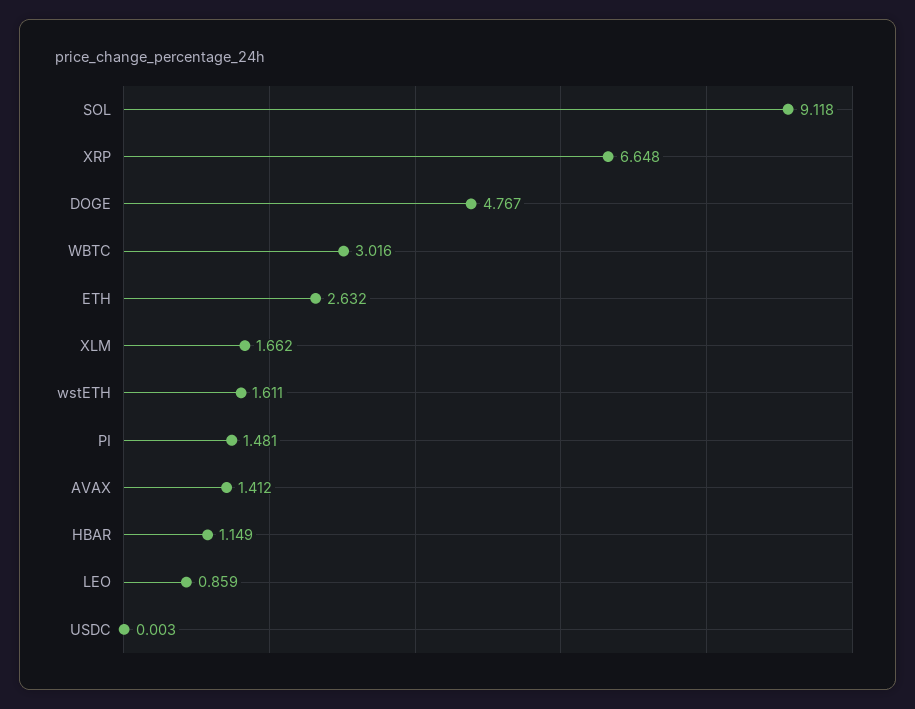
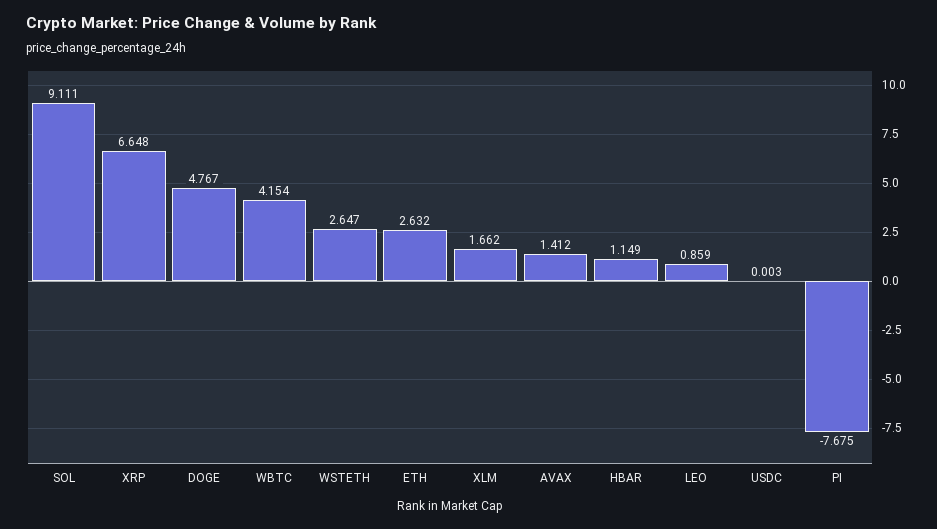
  {
-   "SOL": 9.118,
+   "SOL": 9.111,
    "XRP": 6.648,
    "DOGE": 4.767,
-   "WBTC": 3.016,
+   "WBTC": 4.154,
    "ETH": 2.632,
    "XLM": 1.662,
-   "wstETH": 1.611,
+   "wstETH": 2.647,
-   "PI": 1.481,
+   "PI": -7.675,
    "AVAX": 1.412,
    "HBAR": 1.149,
    "LEO": 0.859,
    "USDC": 0.003
  }

